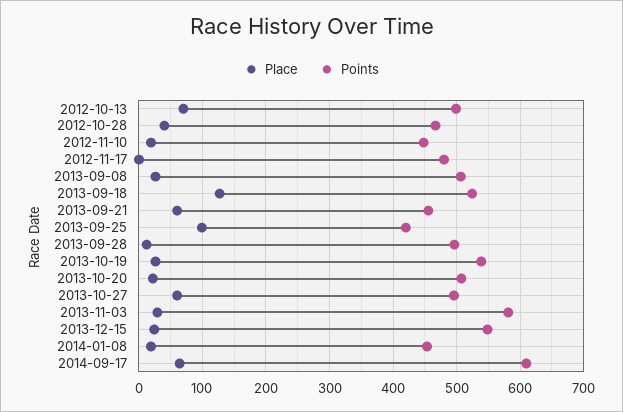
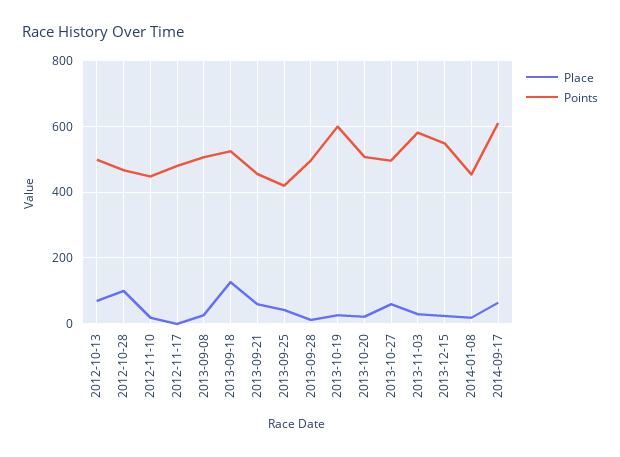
  {
    "Place": {
      "2012-10-13": 70,
-     "2012-10-28": 40,
+     "2012-10-28": 100,
      "2012-11-10": 20,
      "2012-11-17": 0,
      "2013-09-08": 30,
      "2013-09-18": 130,
      "2013-09-21": 60,
-     "2013-09-25": 100,
+     "2013-09-25": 40,
      "2013-09-28": 10,
      "2013-10-19": 30,
      "2013-10-20": 20,
      "2013-10-27": 60,
      "2013-11-03": 30,
      "2013-12-15": 20,
      "2014-01-08": 20,
      "2014-09-17": 60
    },
    "Points": {
      "2012-10-13": 500,
      "2012-10-28": 470,
      "2012-11-10": 450,
      "2012-11-17": 480,
      "2013-09-08": 510,
      "2013-09-18": 520,
      "2013-09-21": 460,
      "2013-09-25": 420,
      "2013-09-28": 500,
-     "2013-10-19": 540,
+     "2013-10-19": 600,
      "2013-10-20": 510,
      "2013-10-27": 500,
      "2013-11-03": 580,
      "2013-12-15": 550,
      "2014-01-08": 450,
      "2014-09-17": 610
    }
  }

